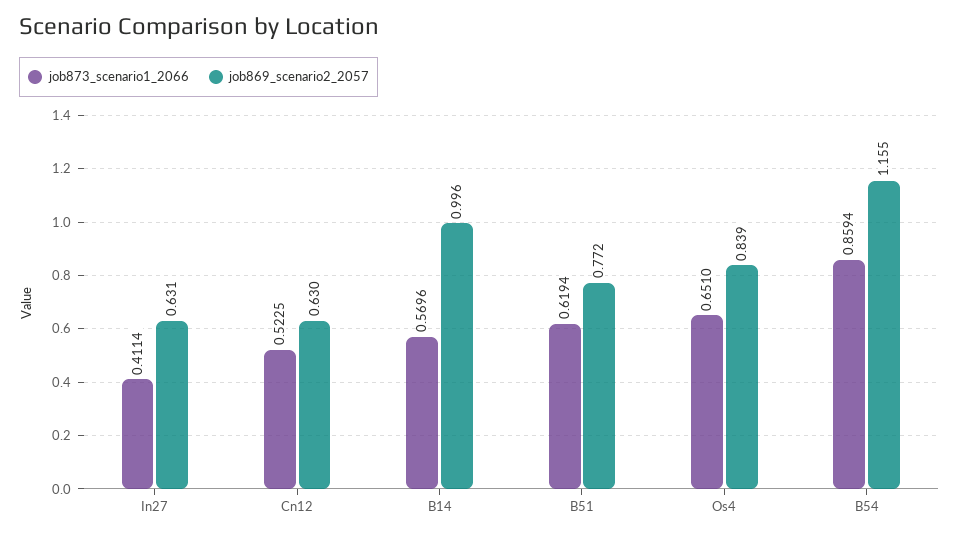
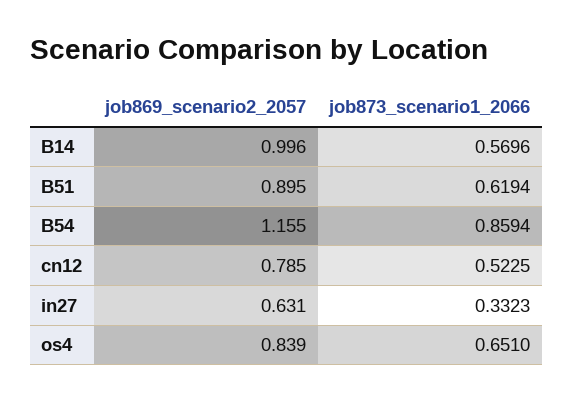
  {
    "job873_scenario1_2066": {
-     "In27": 0.4114,
+     "In27": 0.3323,
      "Cn12": 0.5225,
      "B14": 0.5696,
      "B51": 0.6194,
      "Os4": 0.651,
      "B54": 0.8594
    },
    "job869_scenario2_2057": {
      "In27": 0.631,
-     "Cn12": 0.63,
+     "Cn12": 0.785,
      "B14": 0.996,
-     "B51": 0.772,
+     "B51": 0.895,
      "Os4": 0.839,
      "B54": 1.155
    }
  }

